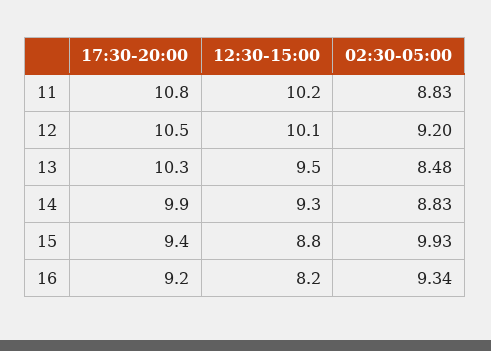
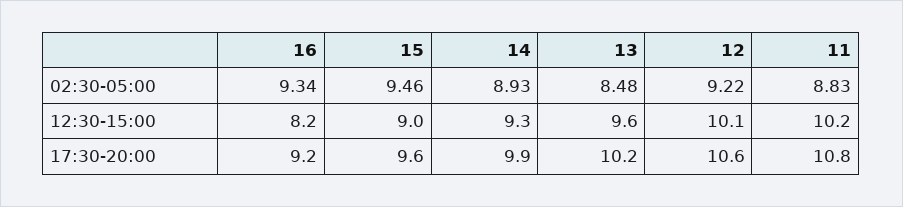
  {
    "17:30-20:00": {
      "11": 10.8,
-     "12": 10.5,
+     "12": 10.6,
-     "13": 10.3,
+     "13": 10.2,
      "14": 9.9,
-     "15": 9.4,
+     "15": 9.6,
      "16": 9.2
    },
    "12:30-15:00": {
      "11": 10.2,
      "12": 10.1,
-     "13": 9.5,
+     "13": 9.6,
      "14": 9.3,
-     "15": 8.8,
+     "15": 9,
      "16": 8.2
    },
    "02:30-05:00": {
      "11": 8.83,
-     "12": 9.2,
+     "12": 9.22,
      "13": 8.48,
-     "14": 8.83,
+     "14": 8.93,
-     "15": 9.93,
+     "15": 9.46,
      "16": 9.34
    }
  }

